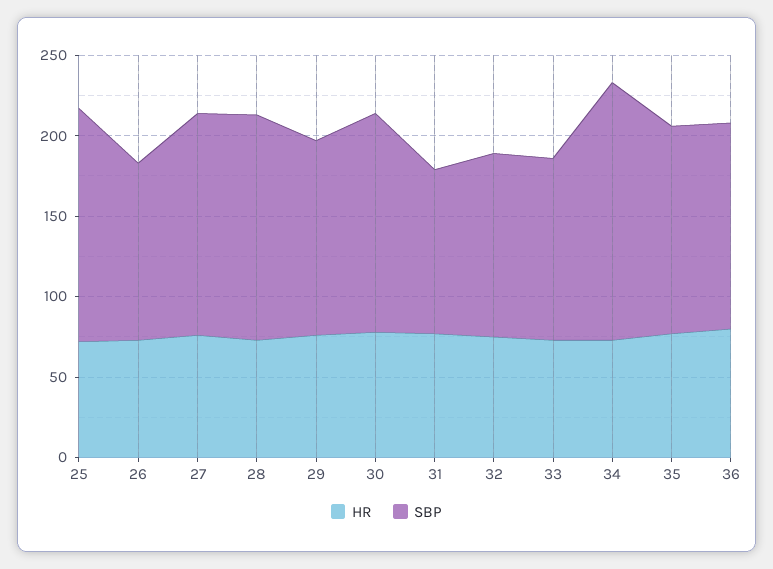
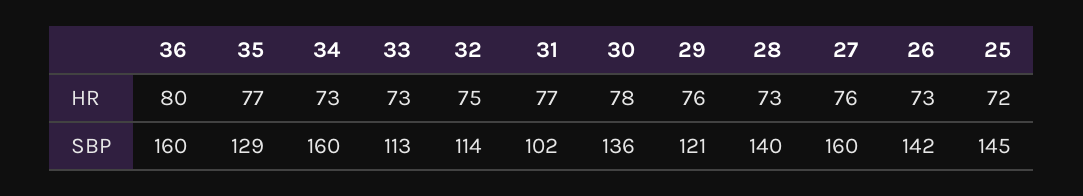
  {
    "HR": {
      "25": 72,
      "26": 73,
      "27": 76,
      "28": 73,
      "29": 76,
      "30": 78,
      "31": 77,
      "32": 75,
      "33": 73,
      "34": 73,
      "35": 77,
      "36": 80
    },
    "SBP": {
      "25": 145,
-     "26": 110,
+     "26": 142,
-     "27": 140,
+     "27": 160,
      "28": 140,
      "29": 121,
      "30": 136,
      "31": 102,
      "32": 114,
      "33": 113,
      "34": 160,
      "35": 129,
-     "36": 130
+     "36": 160
    }
  }

